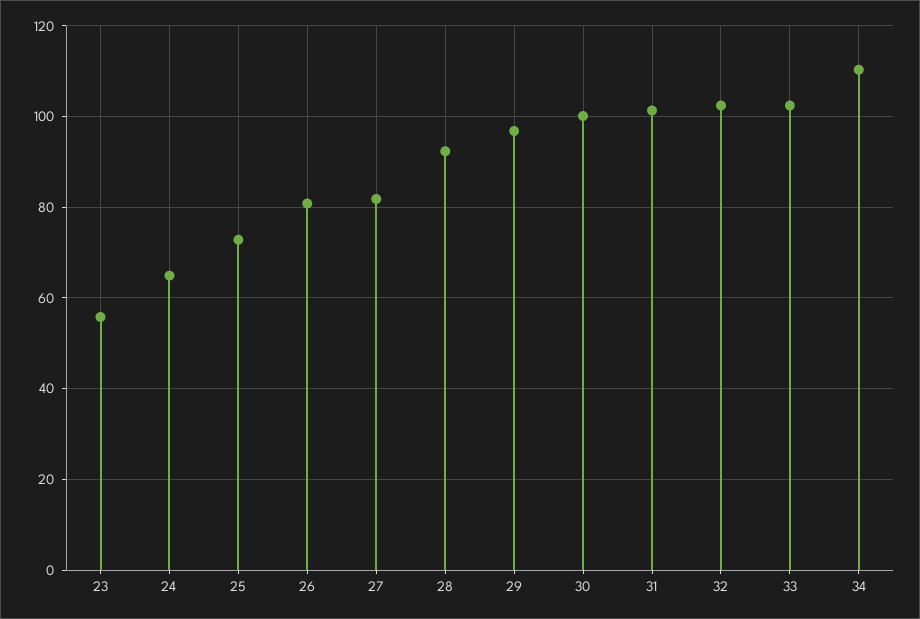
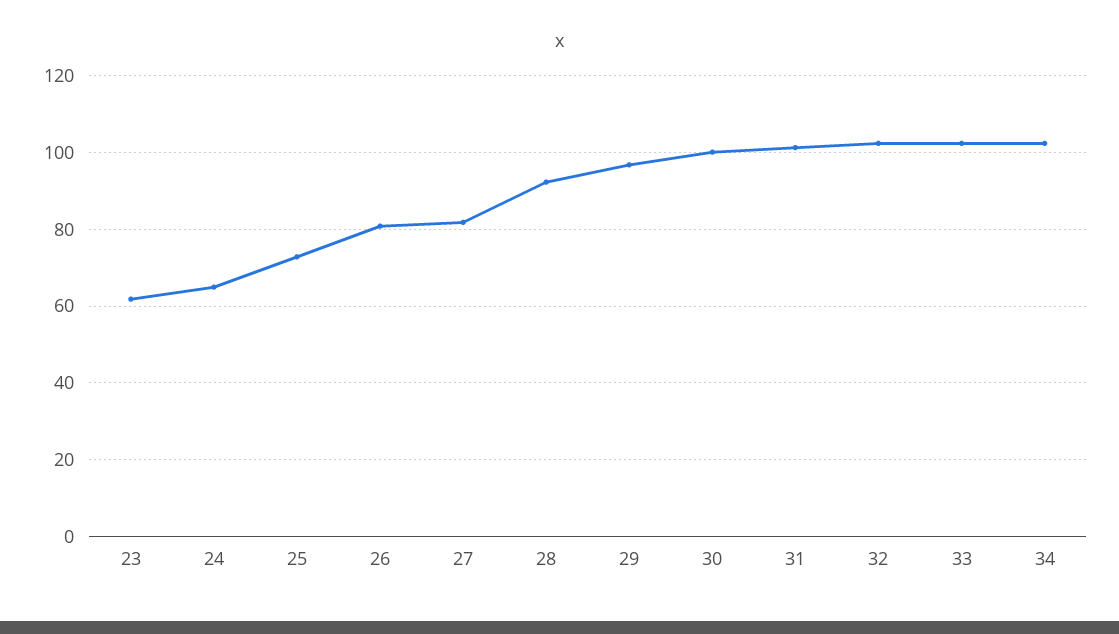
  {
-   "23": 56,
+   "23": 62,
    "24": 64,
    "25": 72,
    "26": 80,
    "27": 82,
    "28": 92,
    "29": 96,
    "30": 100,
    "31": 102,
    "32": 102,
    "33": 102,
-   "34": 110
+   "34": 102
  }

